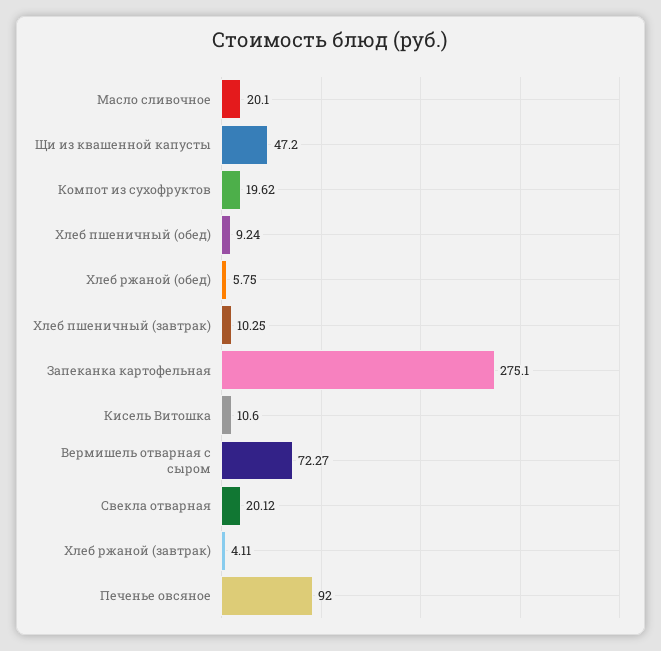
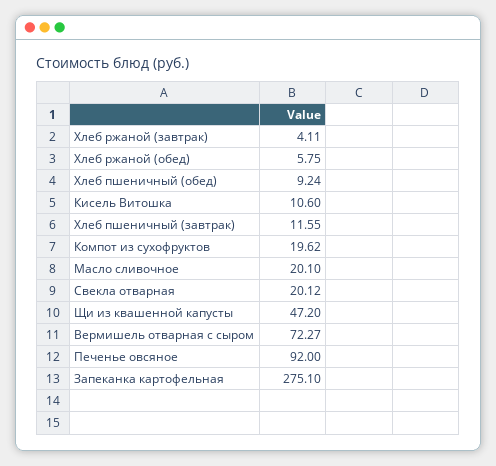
  {
    "Масло сливочное": 20.1,
    "Щи из квашенной капусты": 47.2,
    "Компот из сухофруктов": 19.62,
    "Хлеб пшеничный (обед)": 9.24,
    "Хлеб ржаной (обед)": 5.75,
-   "Хлеб пшеничный (завтрак)": 10.25,
+   "Хлеб пшеничный (завтрак)": 11.55,
    "Запеканка картофельная": 275.1,
    "Кисель Витошка": 10.6,
    "Вермишель отварная с сыром": 72.27,
    "Свекла отварная": 20.12,
    "Хлеб ржаной (завтрак)": 4.11,
    "Печенье овсяное": 92
  }

